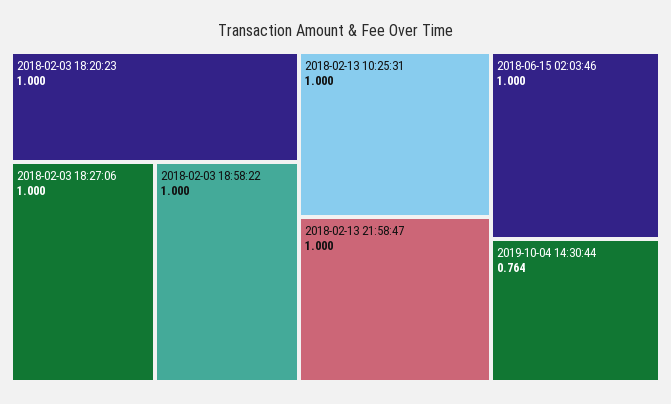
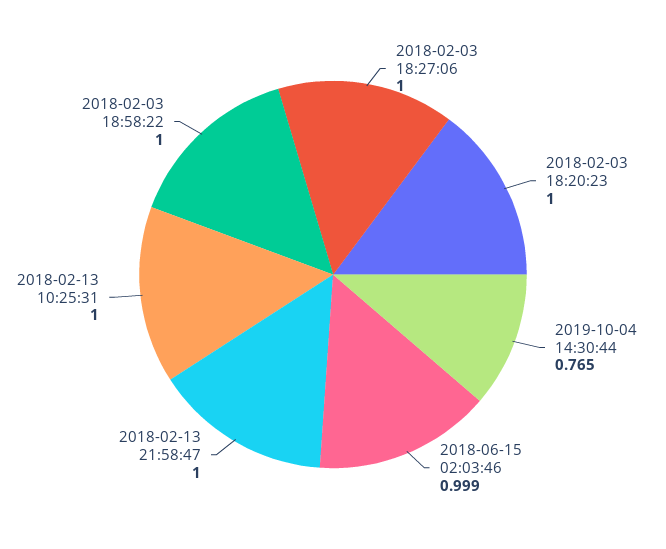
  {
    "2018-02-03 18:20:23": 1,
    "2018-02-03 18:27:06": 1,
    "2018-02-03 18:58:22": 1,
    "2018-02-13 10:25:31": 1,
    "2018-02-13 21:58:47": 1,
-   "2018-06-15 02:03:46": 1,
+   "2018-06-15 02:03:46": 0.999,
-   "2019-10-04 14:30:44": 0.764
+   "2019-10-04 14:30:44": 0.765
  }

